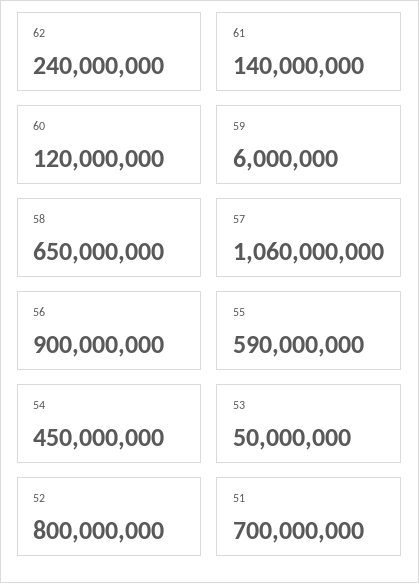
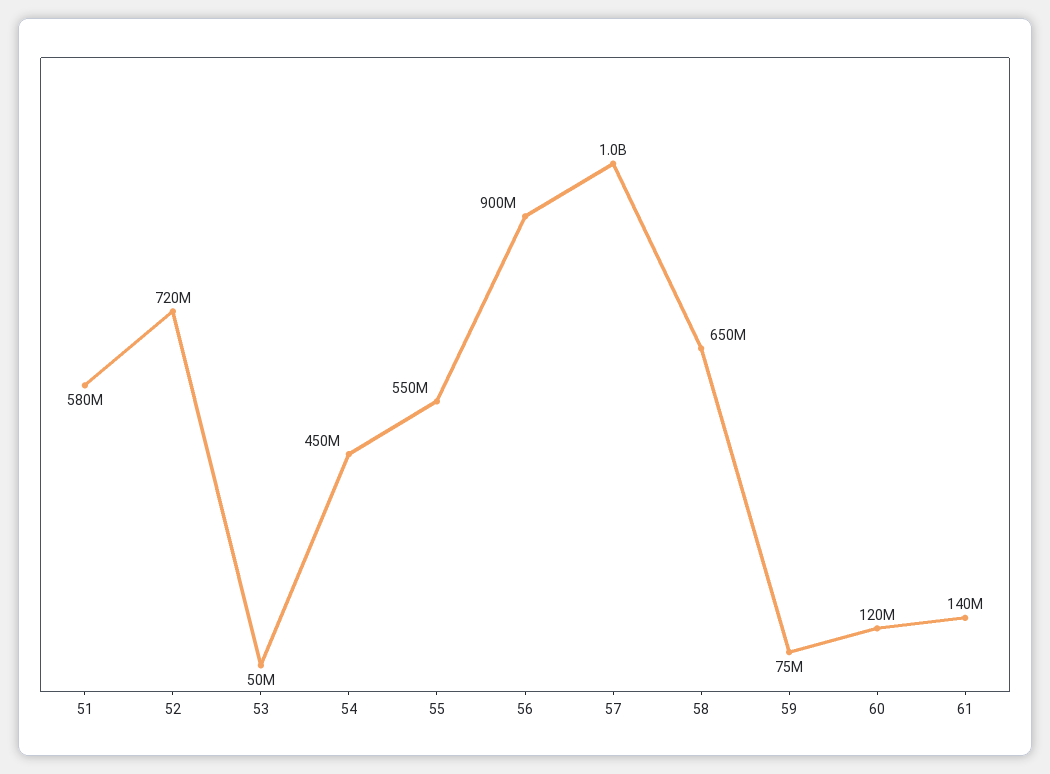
  {
-   "62": 240000000,
    "61": 140000000,
    "60": 120000000,
-   "59": 6000000,
+   "59": 75000000,
    "58": 650000000,
-   "57": 1060000000,
+   "57": 1000000000,
    "56": 900000000,
-   "55": 590000000,
+   "55": 550000000,
    "54": 450000000,
    "53": 50000000,
-   "52": 800000000,
+   "52": 720000000,
-   "51": 700000000
+   "51": 580000000
  }

